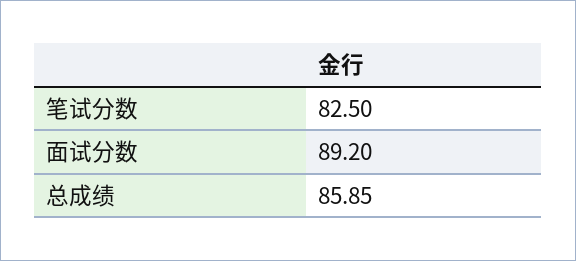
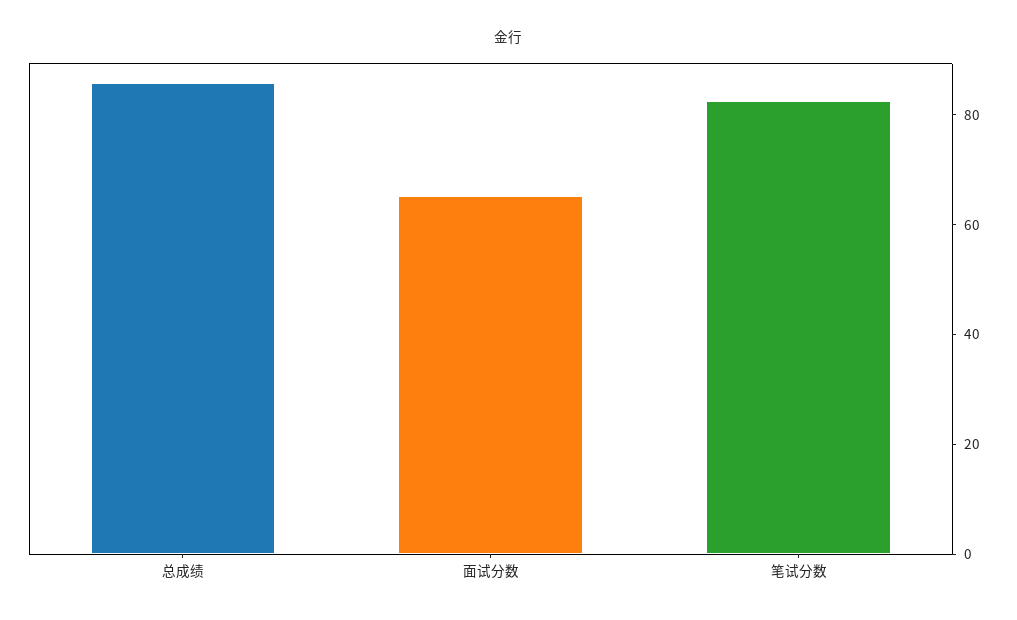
  {
    "笔试分数": 82.5,
-   "面试分数": 89.2,
+   "面试分数": 65,
    "总成绩": 85.85
  }

